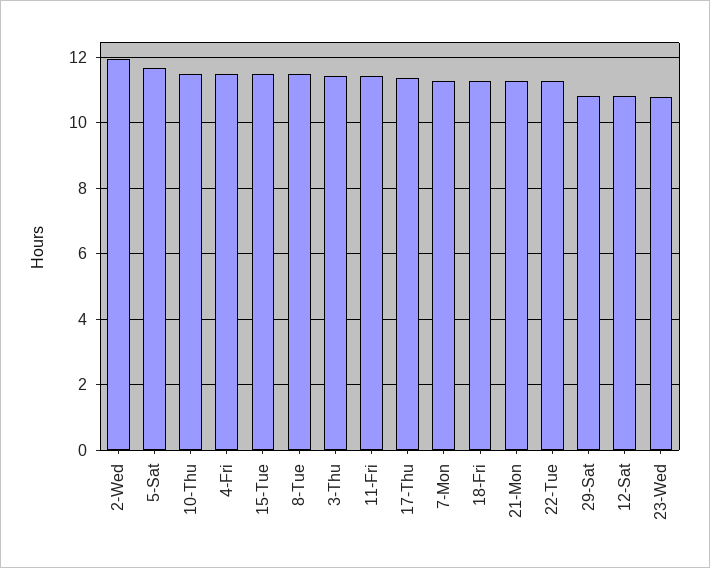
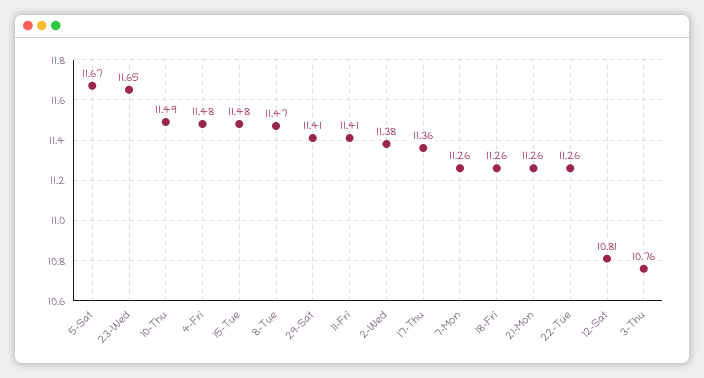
  {
-   "2-Wed": 12,
+   "2-Wed": 11.38,
    "5-Sat": 11.67,
    "10-Thu": 11.49,
    "4-Fri": 11.48,
    "15-Tue": 11.48,
    "8-Tue": 11.47,
-   "3-Thu": 11.4,
+   "3-Thu": 10.76,
    "11-Fri": 11.41,
    "17-Thu": 11.36,
    "7-Mon": 11.26,
    "18-Fri": 11.26,
    "21-Mon": 11.26,
    "22-Tue": 11.26,
-   "29-Sat": 10.8,
+   "29-Sat": 11.41,
    "12-Sat": 10.81,
-   "23-Wed": 10.8
+   "23-Wed": 11.65
  }

